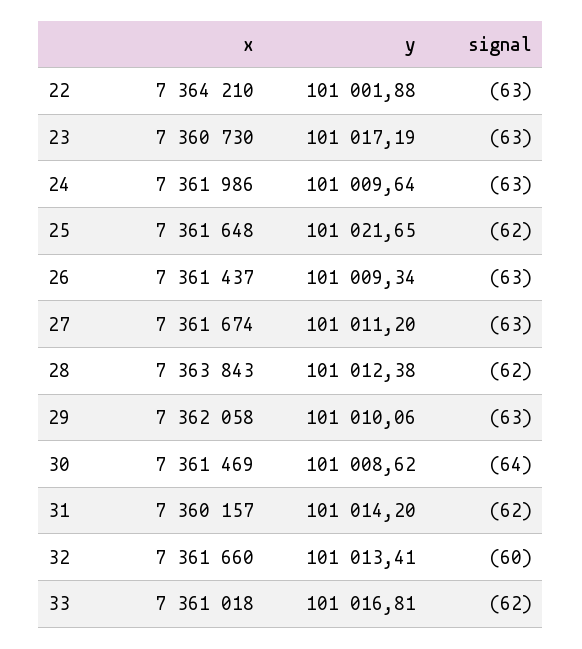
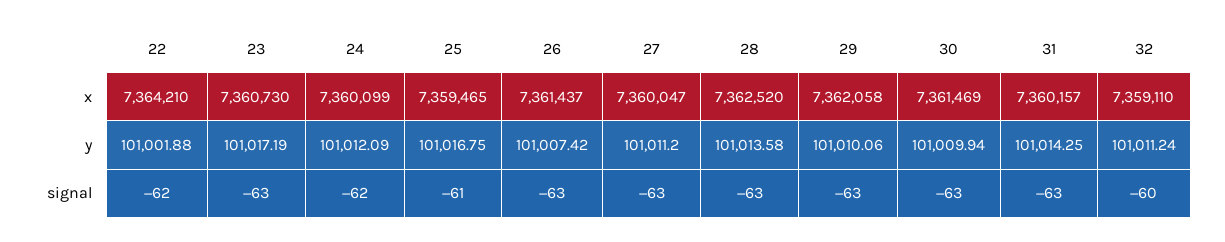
  {
    "x": {
      "22": 7364210,
      "23": 7360730,
-     "24": 7361986,
+     "24": 7360099,
-     "25": 7361648,
+     "25": 7359465,
      "26": 7361437,
-     "27": 7361674,
+     "27": 7360047,
-     "28": 7363843,
+     "28": 7362520,
      "29": 7362058,
      "30": 7361469,
      "31": 7360157,
-     "32": 7361660,
+     "32": 7359110
-     "33": 7361018
    },
    "y": {
      "22": 101001.88,
      "23": 101017.19,
-     "24": 101009.64,
+     "24": 101012.09,
-     "25": 101021.65,
+     "25": 101016.75,
-     "26": 101009.34,
+     "26": 101007.42,
      "27": 101011.2,
-     "28": 101012.38,
+     "28": 101013.58,
      "29": 101010.06,
-     "30": 101008.62,
+     "30": 101009.94,
-     "31": 101014.2,
+     "31": 101014.25,
-     "32": 101013.41,
+     "32": 101011.24
-     "33": 101016.81
    },
    "signal": {
-     "22": -63,
+     "22": -62,
      "23": -63,
-     "24": -63,
+     "24": -62,
-     "25": -62,
+     "25": -61,
      "26": -63,
      "27": -63,
-     "28": -62,
+     "28": -63,
      "29": -63,
-     "30": -64,
+     "30": -63,
-     "31": -62,
+     "31": -63,
-     "32": -60,
+     "32": -60
-     "33": -62
    }
  }

